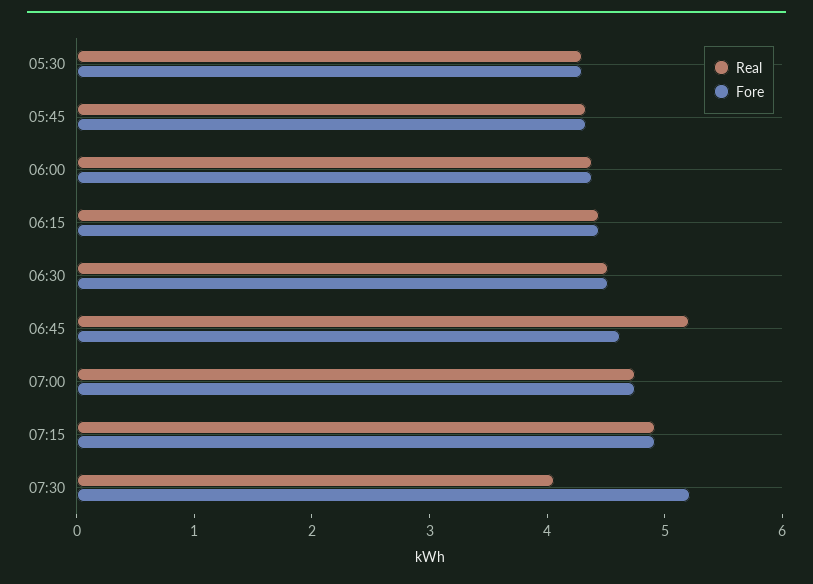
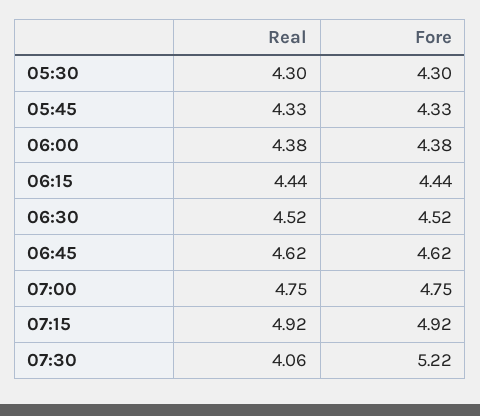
  {
    "Real": {
      "05:30": 4.3,
      "05:45": 4.33,
      "06:00": 4.38,
      "06:15": 4.44,
      "06:30": 4.52,
-     "06:45": 5.2,
+     "06:45": 4.62,
      "07:00": 4.75,
      "07:15": 4.92,
      "07:30": 4.06
    },
    "Fore": {
      "05:30": 4.3,
      "05:45": 4.33,
      "06:00": 4.38,
      "06:15": 4.44,
      "06:30": 4.52,
      "06:45": 4.62,
      "07:00": 4.75,
      "07:15": 4.92,
      "07:30": 5.22
    }
  }

